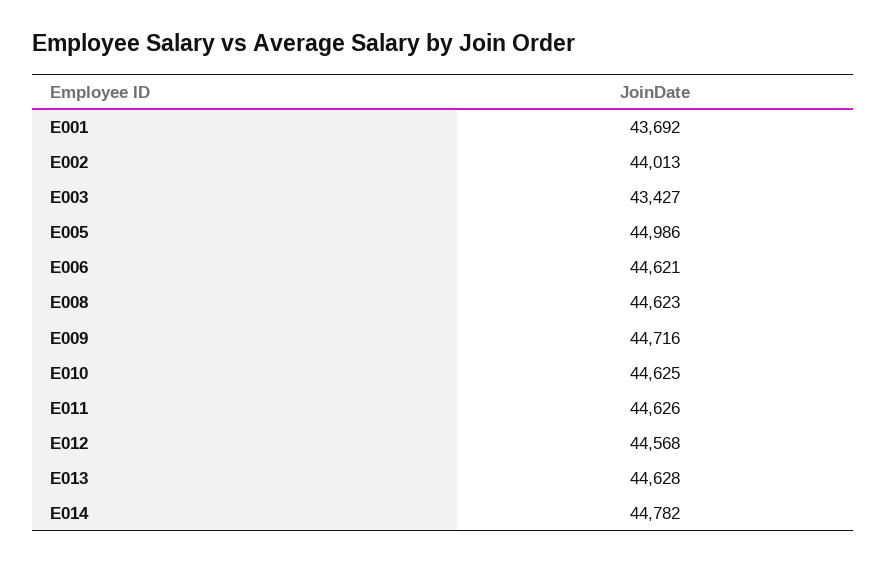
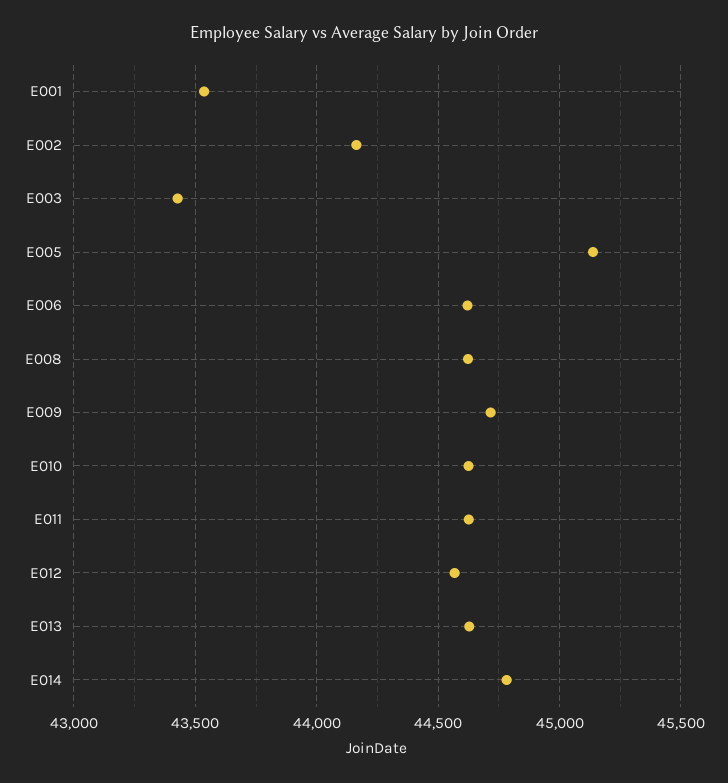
  {
-   "E001": 43692,
+   "E001": 43550,
-   "E002": 44013,
+   "E002": 44150,
    "E003": 43427,
-   "E005": 44986,
+   "E005": 45150,
    "E006": 44621,
    "E008": 44623,
    "E009": 44716,
    "E010": 44625,
    "E011": 44626,
    "E012": 44568,
    "E013": 44628,
    "E014": 44782
  }

